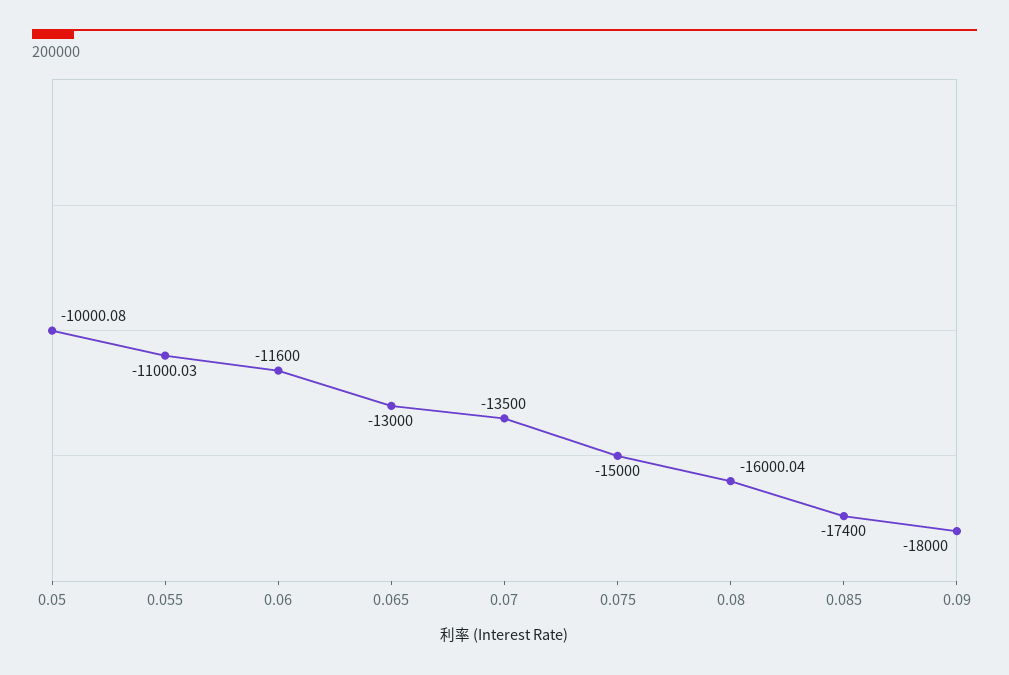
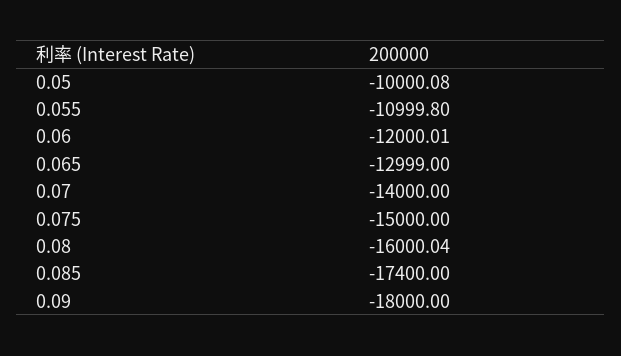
  {
    "0.05": -10000.08,
-   "0.055": -11000.03,
+   "0.055": -10999.8,
-   "0.06": -11600,
+   "0.06": -12000.01,
-   "0.065": -13000,
+   "0.065": -12999,
-   "0.07": -13500,
+   "0.07": -14000,
    "0.075": -15000,
    "0.08": -16000.04,
    "0.085": -17400,
    "0.09": -18000
  }

